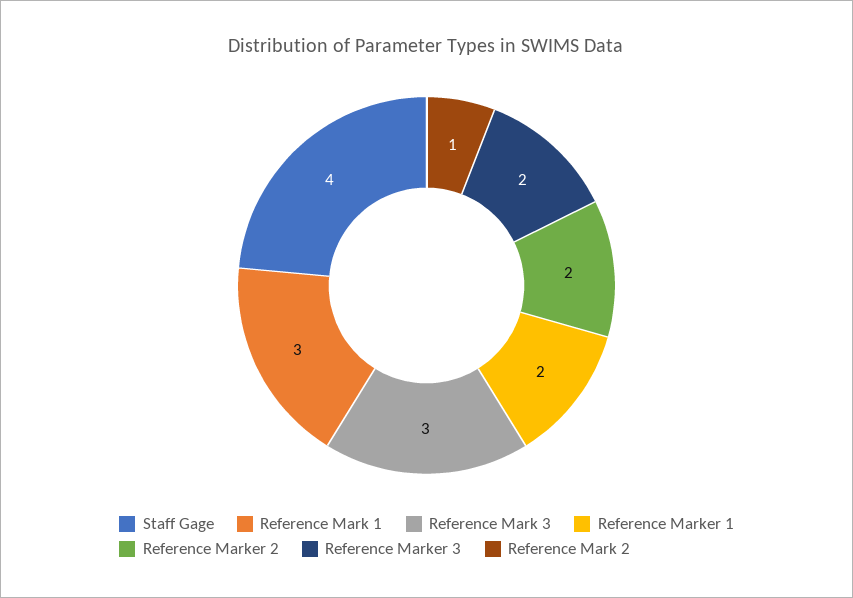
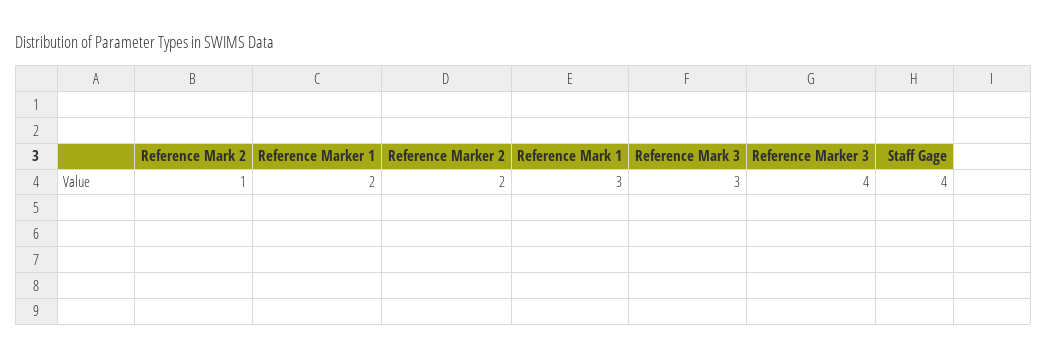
  {
    "Staff Gage": 4,
    "Reference Mark 1": 3,
    "Reference Mark 3": 3,
    "Reference Marker 1": 2,
    "Reference Marker 2": 2,
-   "Reference Marker 3": 2,
+   "Reference Marker 3": 4,
    "Reference Mark 2": 1
  }

